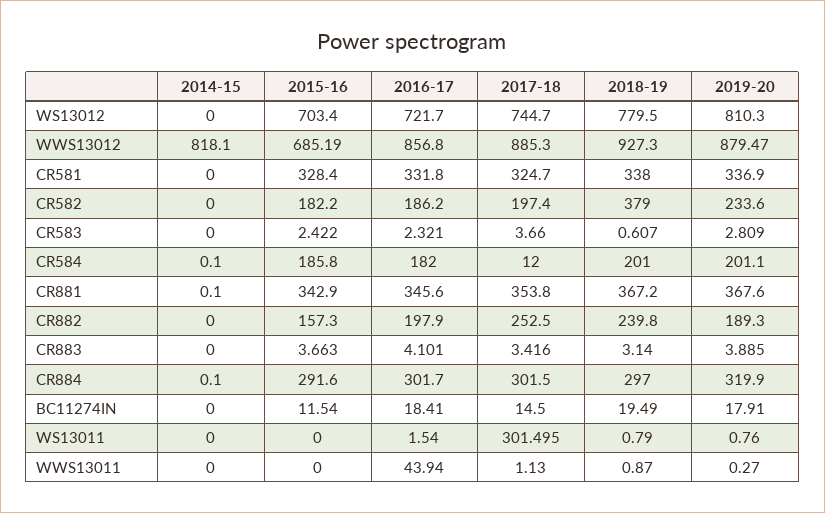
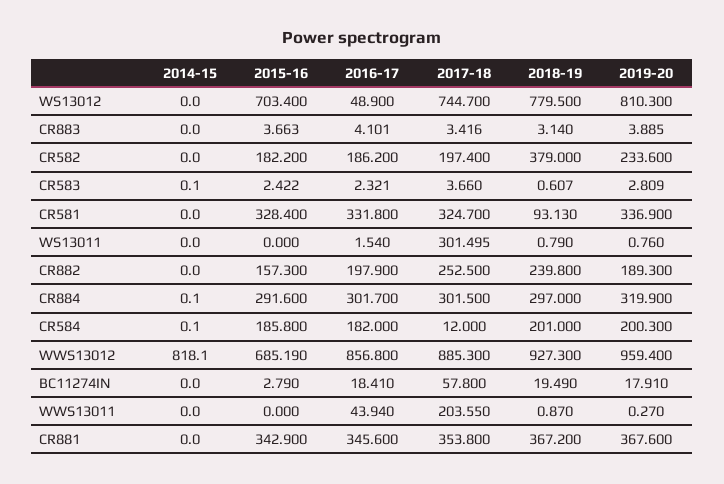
  {
    "2014-15": {
      "WS13012": 0,
      "WWS13012": 818.1,
      "CR581": 0,
      "CR582": 0,
-     "CR583": 0,
+     "CR583": 0.1,
      "CR584": 0.1,
-     "CR881": 0.1,
+     "CR881": 0,
      "CR882": 0,
      "CR883": 0,
      "CR884": 0.1,
      "BC11274IN": 0,
      "WS13011": 0,
      "WWS13011": 0
    },
    "2015-16": {
      "WS13012": 703.4,
      "WWS13012": 685.19,
      "CR581": 328.4,
      "CR582": 182.2,
      "CR583": 2.422,
      "CR584": 185.8,
      "CR881": 342.9,
      "CR882": 157.3,
      "CR883": 3.663,
      "CR884": 291.6,
-     "BC11274IN": 11.54,
+     "BC11274IN": 2.79,
      "WS13011": 0,
      "WWS13011": 0
    },
    "2016-17": {
-     "WS13012": 721.7,
+     "WS13012": 48.9,
      "WWS13012": 856.8,
      "CR581": 331.8,
      "CR582": 186.2,
      "CR583": 2.321,
      "CR584": 182,
      "CR881": 345.6,
      "CR882": 197.9,
      "CR883": 4.101,
      "CR884": 301.7,
      "BC11274IN": 18.41,
      "WS13011": 1.54,
      "WWS13011": 43.94
    },
    "2017-18": {
      "WS13012": 744.7,
      "WWS13012": 885.3,
      "CR581": 324.7,
      "CR582": 197.4,
      "CR583": 3.66,
      "CR584": 12,
      "CR881": 353.8,
      "CR882": 252.5,
      "CR883": 3.416,
      "CR884": 301.5,
-     "BC11274IN": 14.5,
+     "BC11274IN": 57.8,
      "WS13011": 301.495,
-     "WWS13011": 1.13
+     "WWS13011": 203.55
    },
    "2018-19": {
      "WS13012": 779.5,
      "WWS13012": 927.3,
-     "CR581": 338,
+     "CR581": 93.13,
      "CR582": 379,
      "CR583": 0.607,
      "CR584": 201,
      "CR881": 367.2,
      "CR882": 239.8,
      "CR883": 3.14,
      "CR884": 297,
      "BC11274IN": 19.49,
      "WS13011": 0.79,
      "WWS13011": 0.87
    },
    "2019-20": {
      "WS13012": 810.3,
-     "WWS13012": 879.47,
+     "WWS13012": 959.4,
      "CR581": 336.9,
      "CR582": 233.6,
      "CR583": 2.809,
-     "CR584": 201.1,
+     "CR584": 200.3,
      "CR881": 367.6,
      "CR882": 189.3,
      "CR883": 3.885,
      "CR884": 319.9,
      "BC11274IN": 17.91,
      "WS13011": 0.76,
      "WWS13011": 0.27
    }
  }

